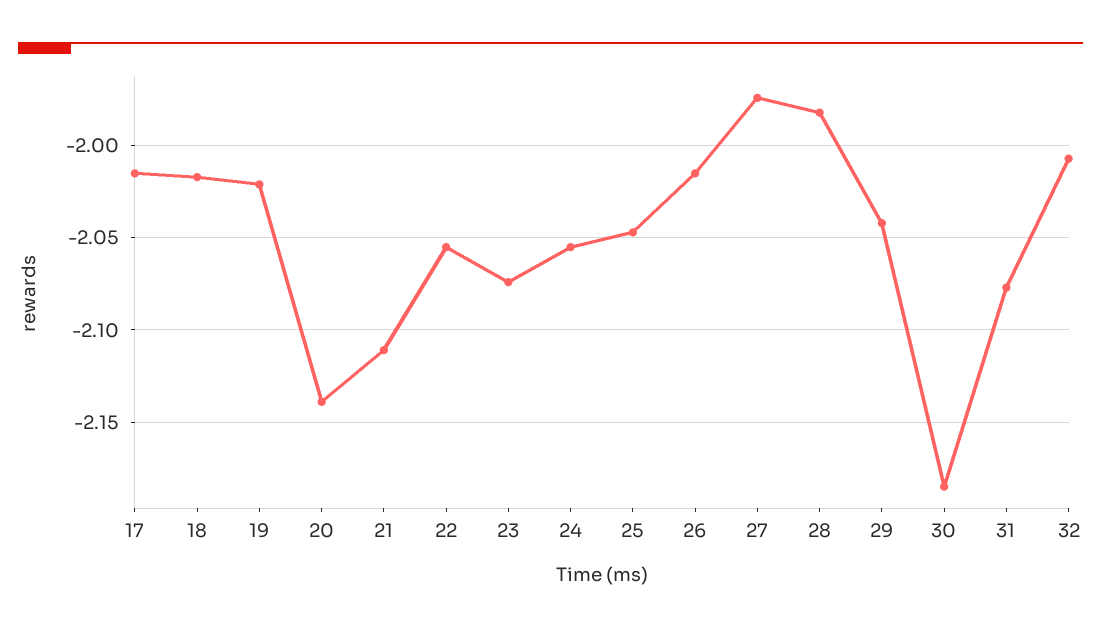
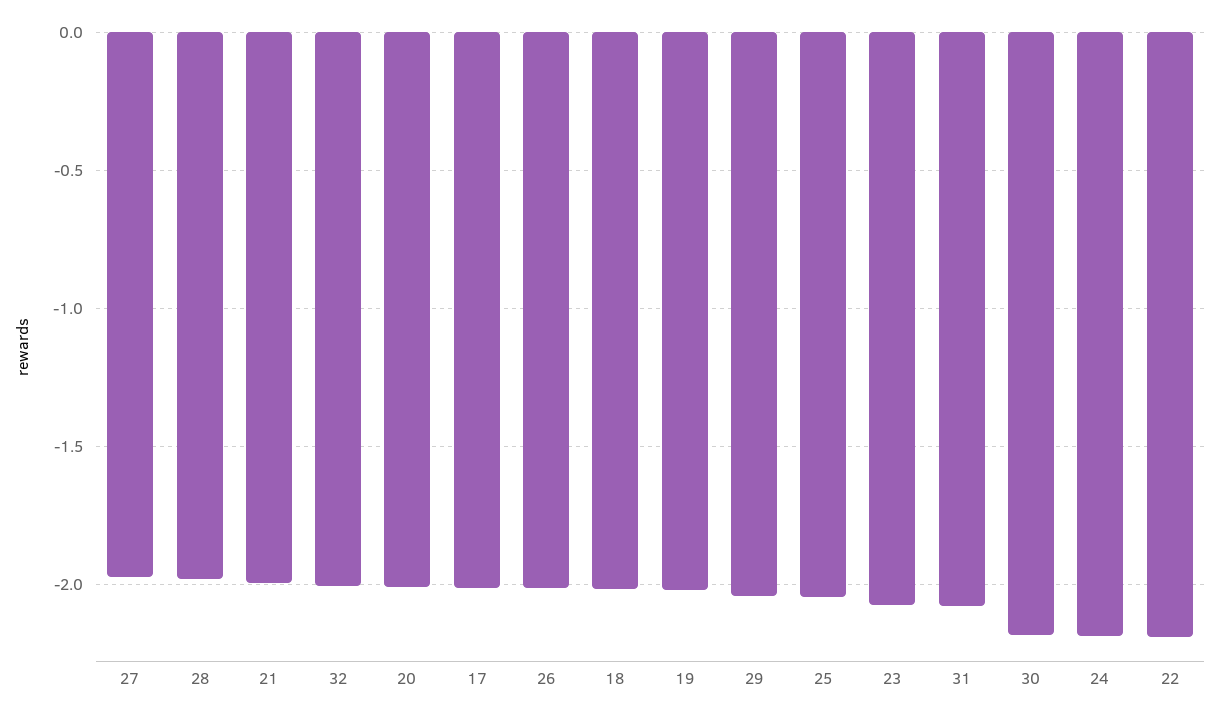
  {
    "17": -2.015,
    "18": -2.015,
    "19": -2.02,
-   "20": -2.14,
+   "20": -2,
-   "21": -2.11,
+   "21": -2,
-   "22": -2.055,
+   "22": -2.2,
    "23": -2.075,
-   "24": -2.055,
+   "24": -2.2,
    "25": -2.045,
    "26": -2.015,
    "27": -1.975,
    "28": -1.98,
    "29": -2.04,
    "30": -2.185,
    "31": -2.075,
    "32": -2.005
  }

